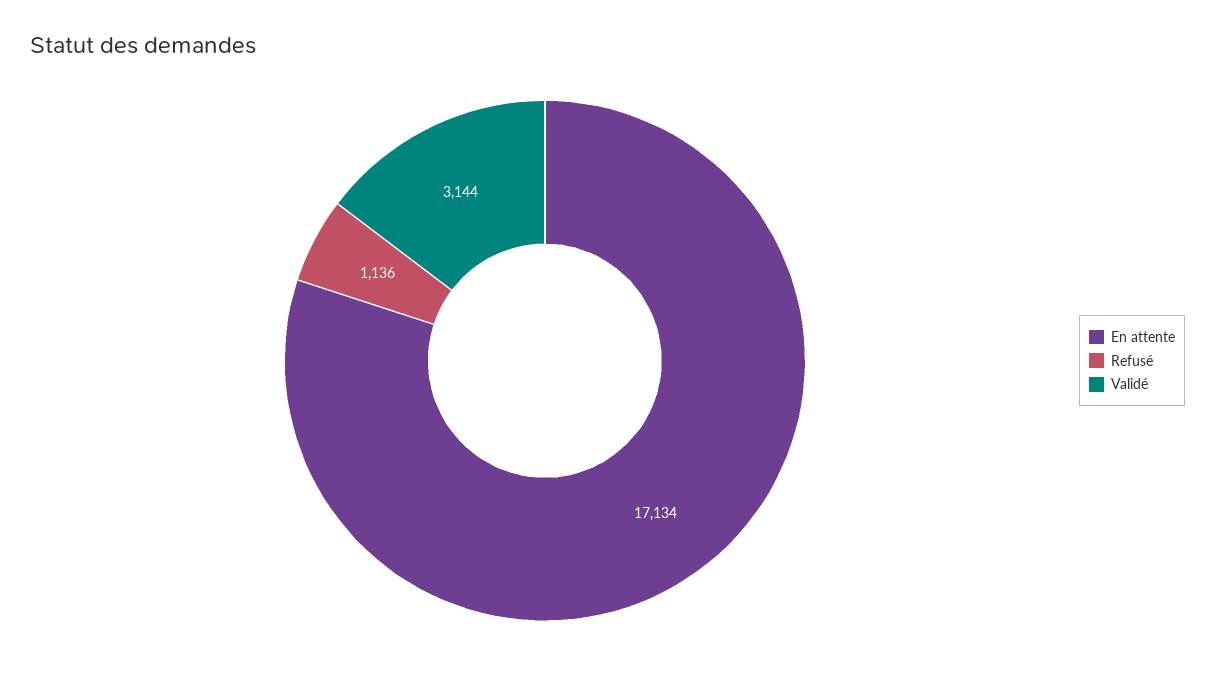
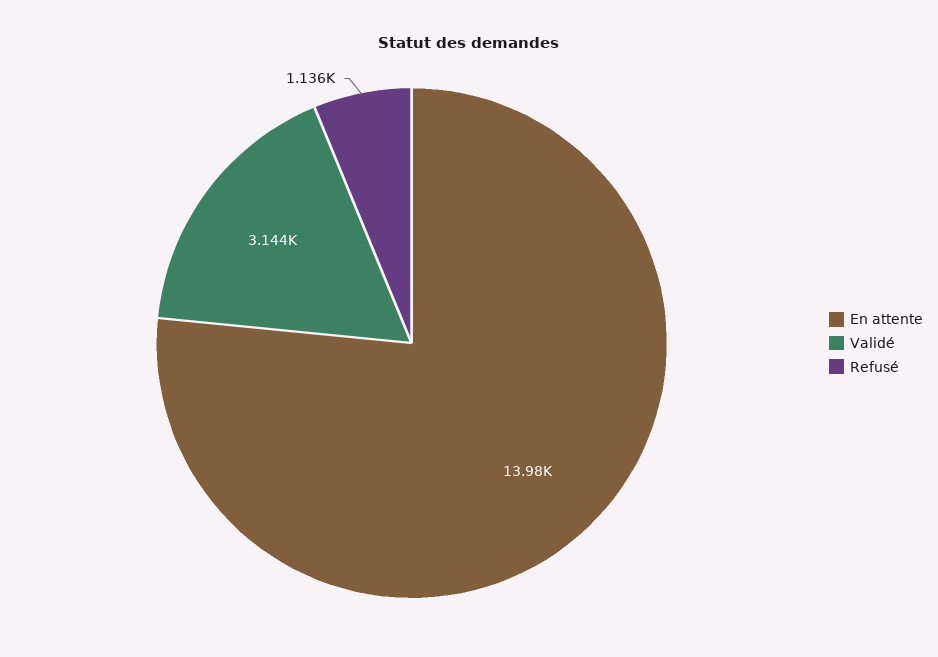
  {
-   "En attente": 17134,
+   "En attente": 13980,
    "Refusé": 1136,
    "Validé": 3144
  }

